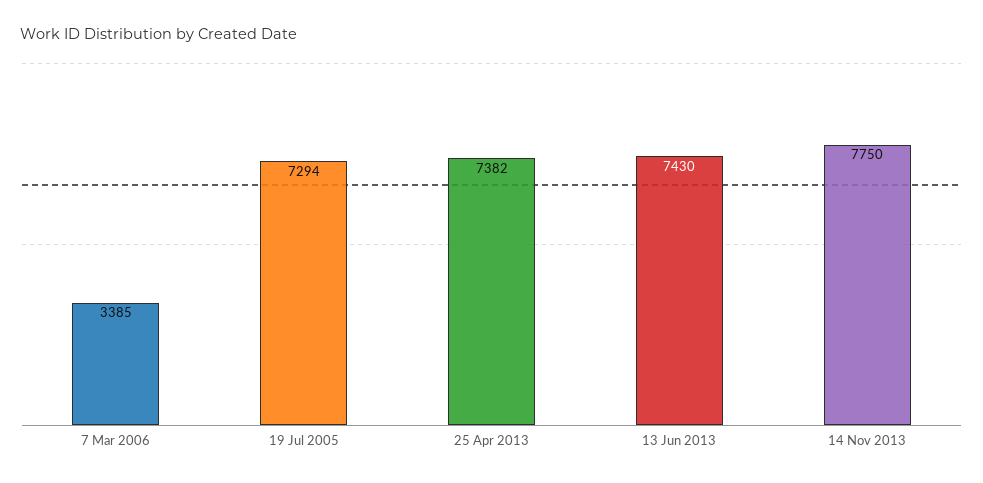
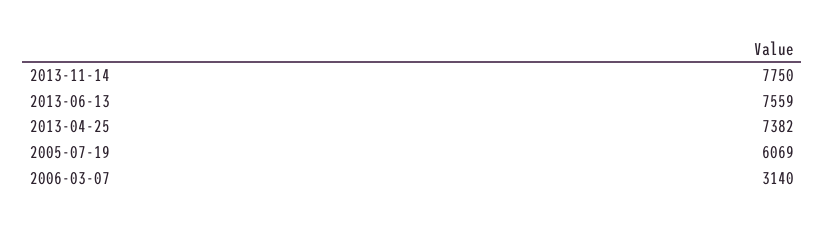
  {
-   "7 Mar 2006": 3385,
+   "7 Mar 2006": 3140,
-   "19 Jul 2005": 7294,
+   "19 Jul 2005": 6069,
    "25 Apr 2013": 7382,
-   "13 Jun 2013": 7430,
+   "13 Jun 2013": 7559,
    "14 Nov 2013": 7750
  }

